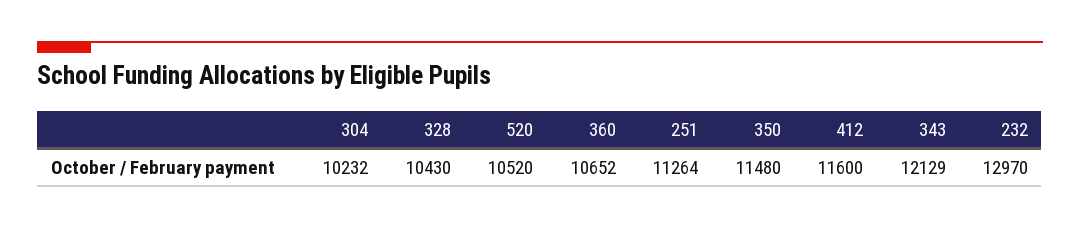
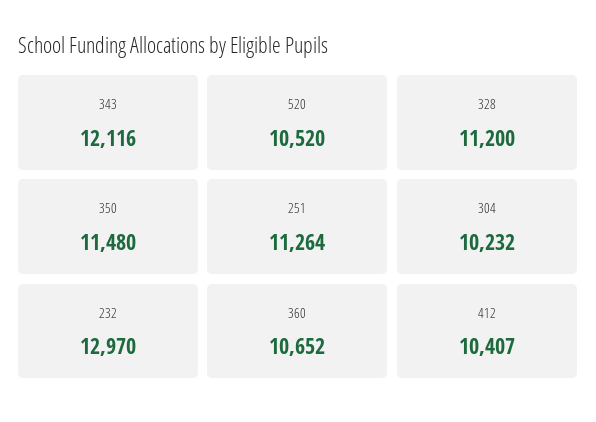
  {
    "304": 10232,
-   "328": 10430,
+   "328": 11200,
    "520": 10520,
    "360": 10652,
    "251": 11264,
    "350": 11480,
-   "412": 11600,
+   "412": 10407,
-   "343": 12129,
+   "343": 12116,
    "232": 12970
  }

